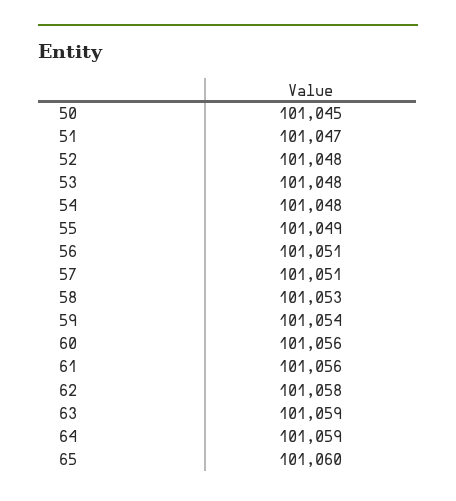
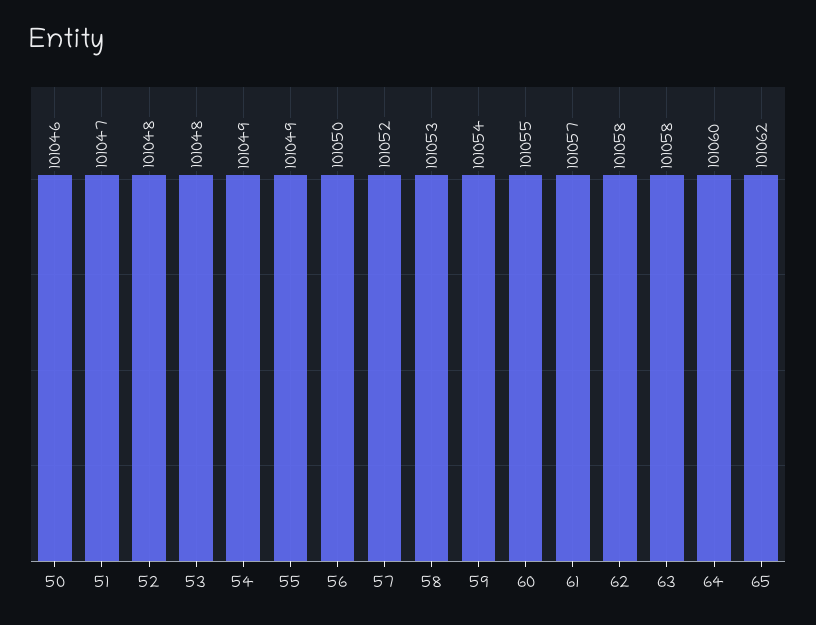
  {
-   "50": 101045,
+   "50": 101046,
    "51": 101047,
    "52": 101048,
    "53": 101048,
-   "54": 101048,
+   "54": 101049,
    "55": 101049,
-   "56": 101051,
+   "56": 101050,
-   "57": 101051,
+   "57": 101052,
    "58": 101053,
    "59": 101054,
-   "60": 101056,
+   "60": 101055,
-   "61": 101056,
+   "61": 101057,
    "62": 101058,
-   "63": 101059,
+   "63": 101058,
-   "64": 101059,
+   "64": 101060,
-   "65": 101060
+   "65": 101062
  }

